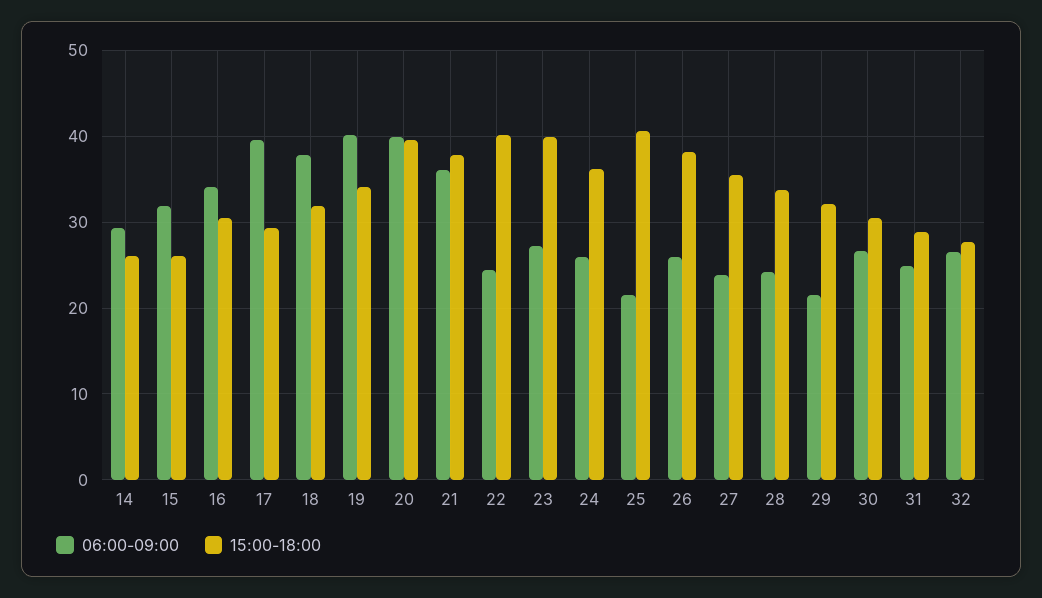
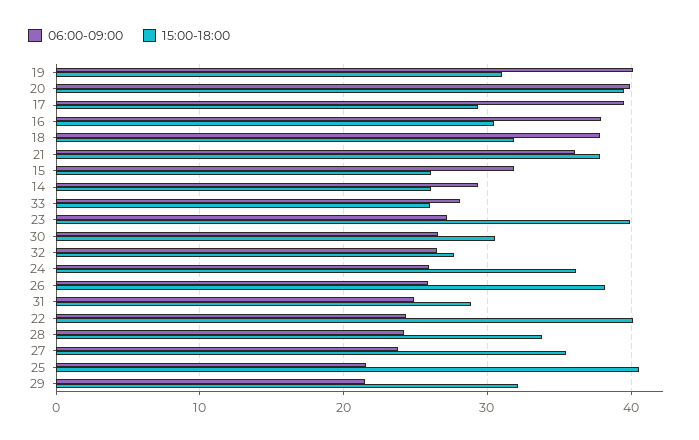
  {
    "06:00-09:00": {
      "14": 29,
      "15": 32,
-     "16": 34,
+     "16": 38,
      "17": 40,
      "18": 38,
      "19": 40,
      "20": 40,
      "21": 36,
      "22": 24,
      "23": 27,
      "24": 26,
      "25": 22,
      "26": 26,
      "27": 24,
      "28": 24,
      "29": 21,
      "30": 27,
      "31": 25,
-     "32": 27
+     "32": 27,
+     "33": 28
    },
    "15:00-18:00": {
      "14": 26,
      "15": 26,
      "16": 30,
      "17": 29,
      "18": 32,
-     "19": 34,
+     "19": 31,
      "20": 40,
      "21": 38,
      "22": 40,
      "23": 40,
      "24": 36,
      "25": 41,
      "26": 38,
      "27": 35,
      "28": 34,
      "29": 32,
      "30": 31,
      "31": 29,
-     "32": 28
+     "32": 28,
+     "33": 26
    }
  }

